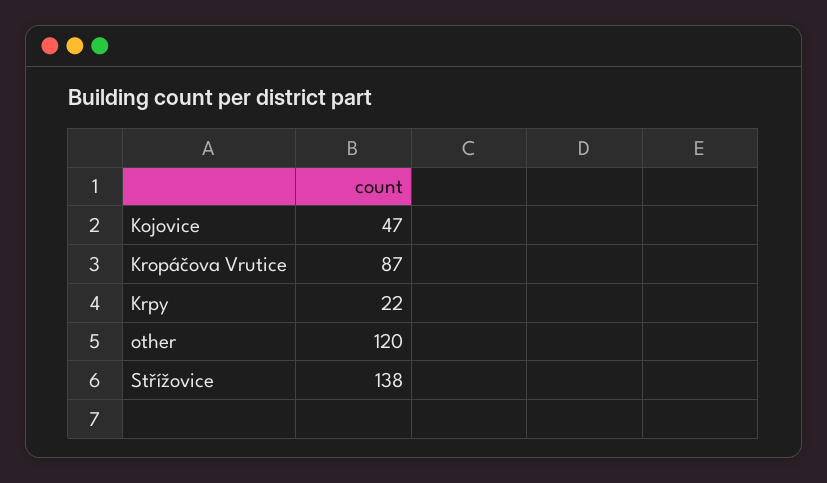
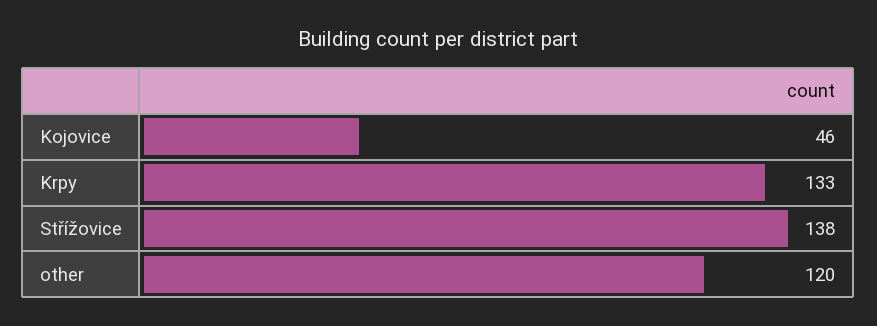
  {
-   "Kojovice": 47,
+   "Kojovice": 46,
-   "Kropáčova Vrutice": 87,
-   "Krpy": 22,
+   "Krpy": 133,
    "other": 120,
    "Střížovice": 138
  }

